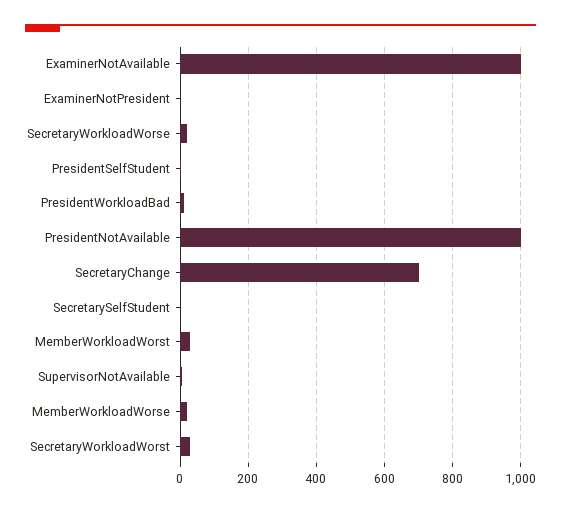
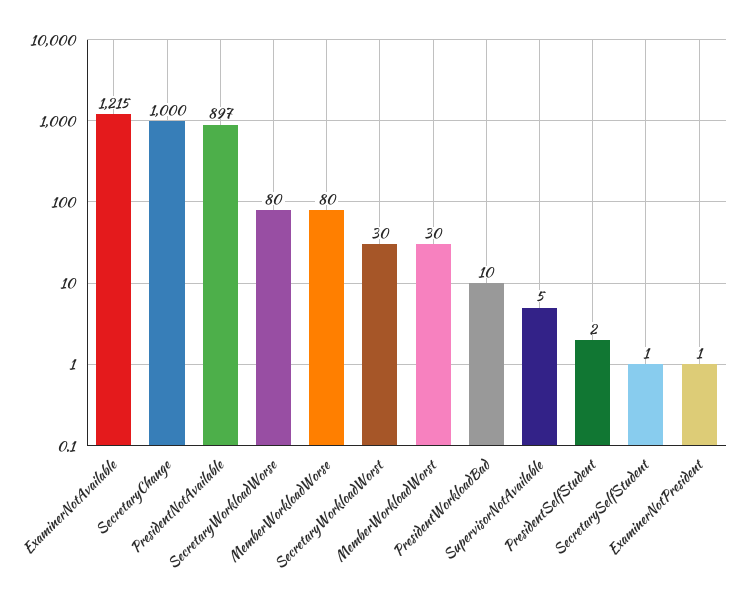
  {
-   "ExaminerNotAvailable": 1000,
+   "ExaminerNotAvailable": 1215,
    "ExaminerNotPresident": 1,
-   "SecretaryWorkloadWorse": 20,
+   "SecretaryWorkloadWorse": 80,
    "PresidentSelfStudent": 2,
    "PresidentWorkloadBad": 10,
-   "PresidentNotAvailable": 1000,
+   "PresidentNotAvailable": 897,
-   "SecretaryChange": 700,
+   "SecretaryChange": 1000,
    "SecretarySelfStudent": 1,
    "MemberWorkloadWorst": 30,
    "SupervisorNotAvailable": 5,
-   "MemberWorkloadWorse": 20,
+   "MemberWorkloadWorse": 80,
    "SecretaryWorkloadWorst": 30
  }

